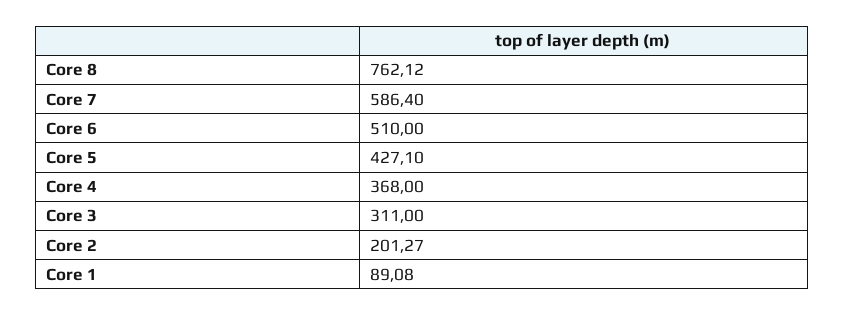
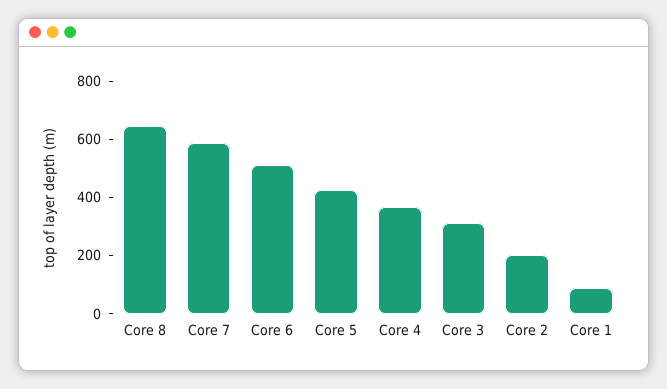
  {
-   "Core 8": 762.12,
+   "Core 8": 650,
    "Core 7": 586.4,
    "Core 6": 510,
    "Core 5": 427.1,
    "Core 4": 368,
    "Core 3": 311,
    "Core 2": 201.27,
    "Core 1": 89.08
  }

